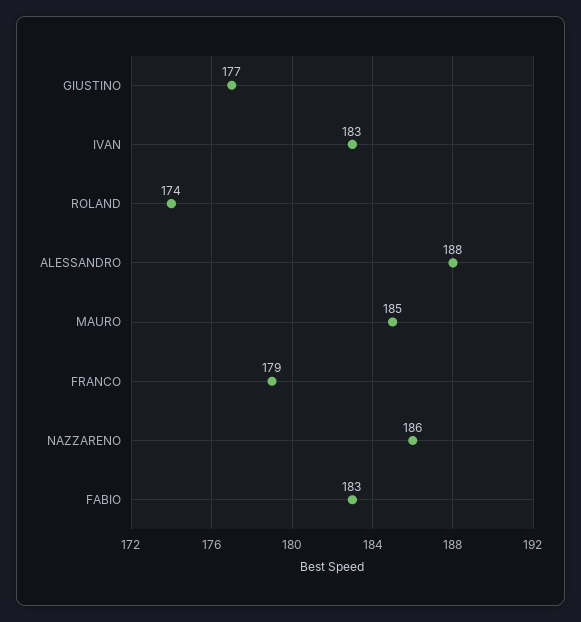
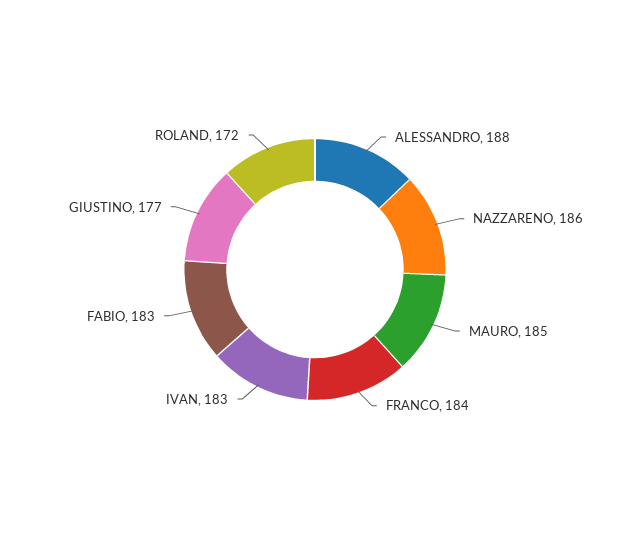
  {
    "GIUSTINO": 177,
    "IVAN": 183,
-   "ROLAND": 174,
+   "ROLAND": 172,
    "ALESSANDRO": 188,
    "MAURO": 185,
-   "FRANCO": 179,
+   "FRANCO": 184,
    "NAZZARENO": 186,
    "FABIO": 183
  }

